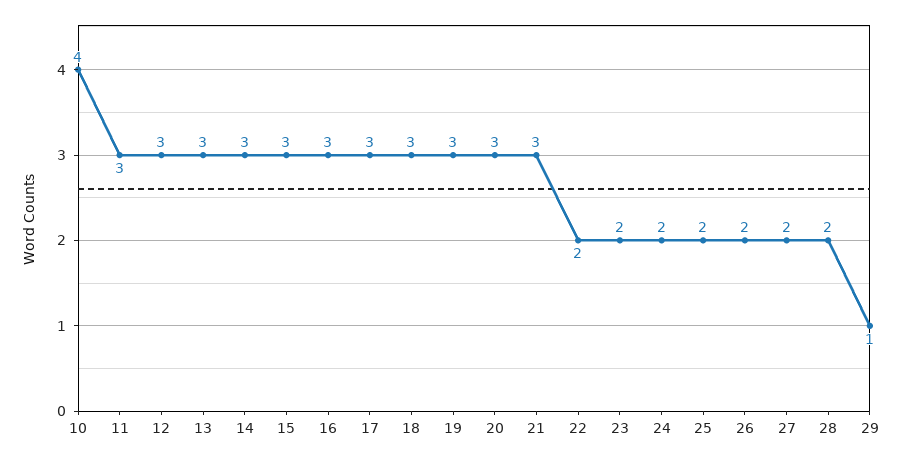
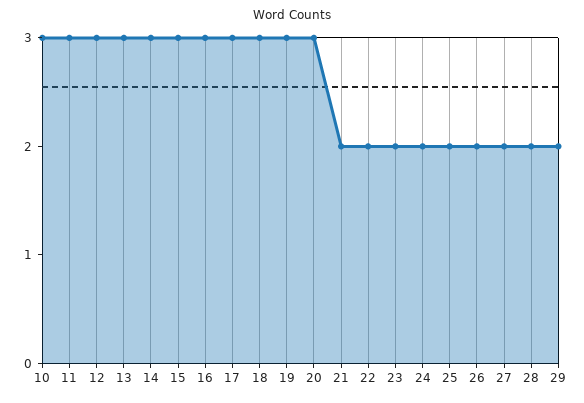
  {
-   "10": 4,
+   "10": 3,
    "11": 3,
    "12": 3,
    "13": 3,
    "14": 3,
    "15": 3,
    "16": 3,
    "17": 3,
    "18": 3,
    "19": 3,
    "20": 3,
-   "21": 3,
+   "21": 2,
    "22": 2,
    "23": 2,
    "24": 2,
    "25": 2,
    "26": 2,
    "27": 2,
    "28": 2,
-   "29": 1
+   "29": 2
  }

